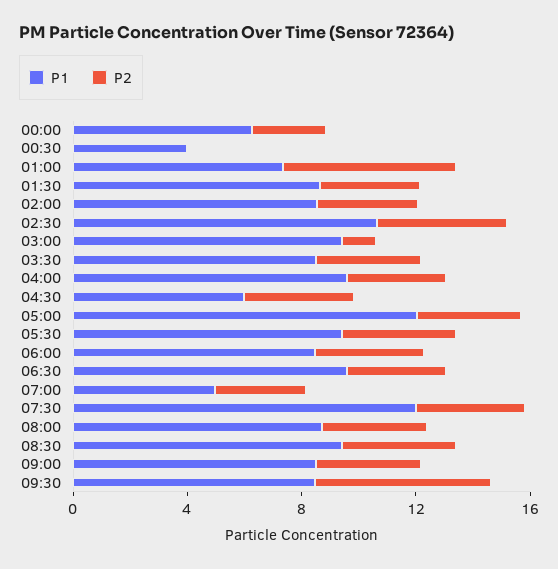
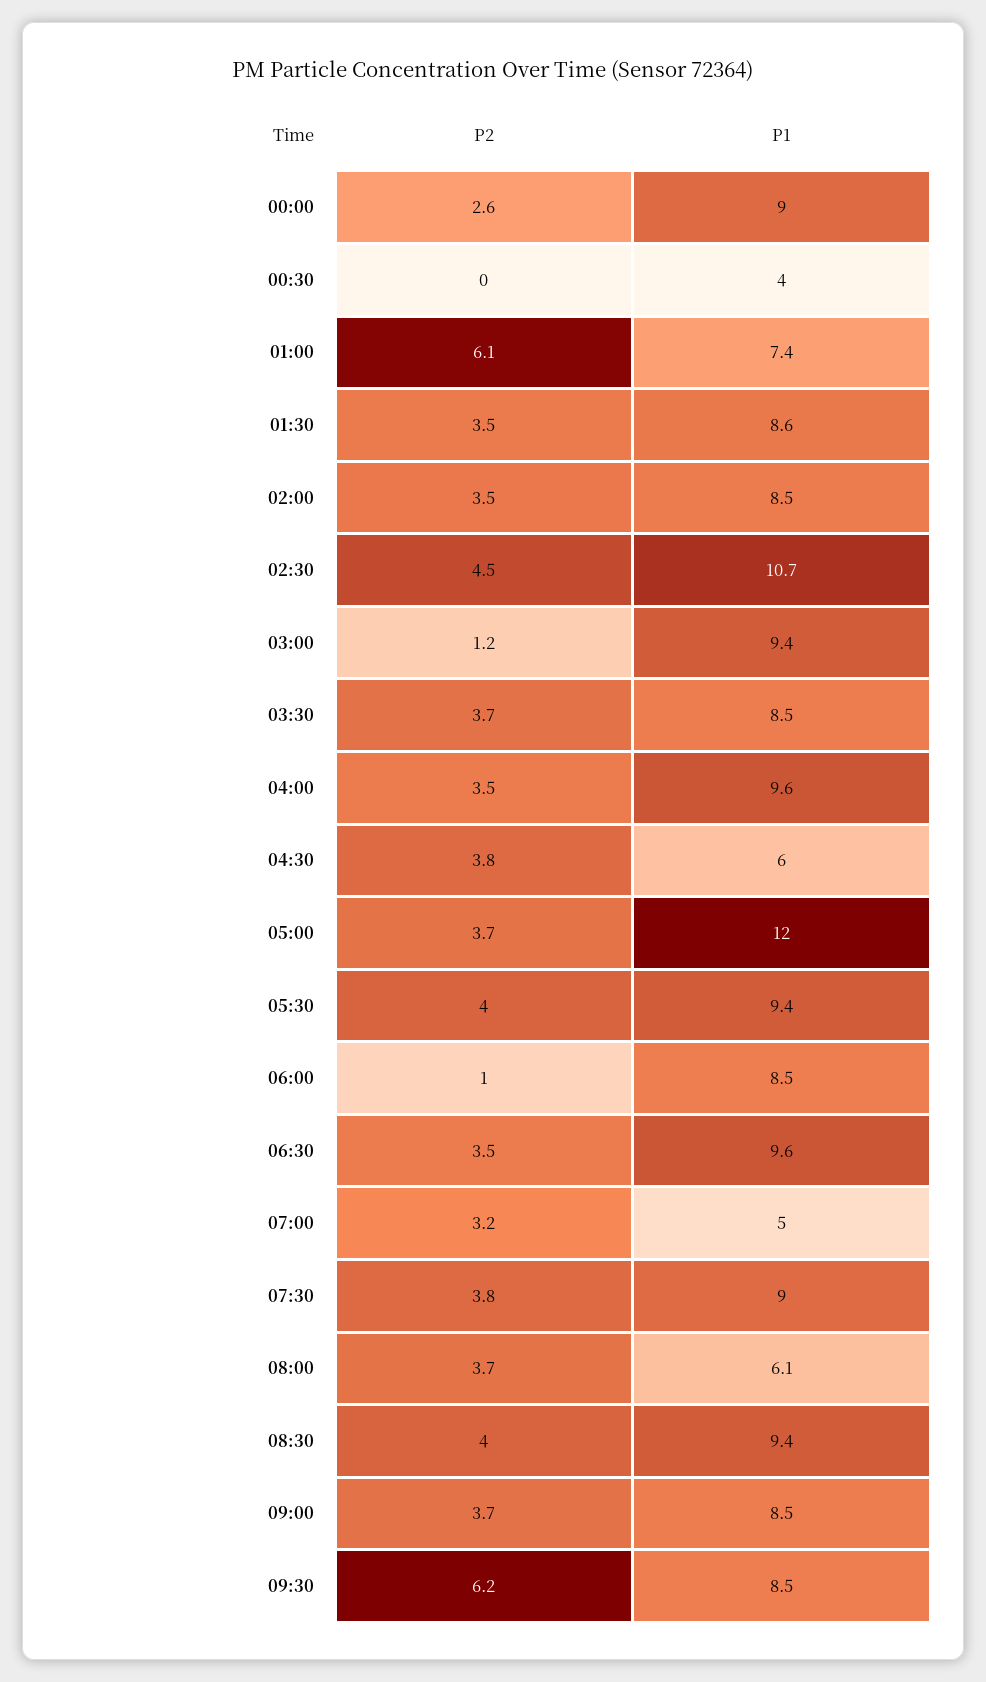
  {
    "P1": {
-     "00:00": 6,
+     "00:00": 9,
      "00:30": 4,
      "01:00": 7.4,
      "01:30": 8.6,
      "02:00": 8.5,
      "02:30": 10.7,
      "03:00": 9.4,
      "03:30": 8.5,
      "04:00": 9.6,
      "04:30": 6,
      "05:00": 12,
      "05:30": 9.4,
      "06:00": 8.5,
      "06:30": 9.6,
      "07:00": 5,
-     "07:30": 12,
+     "07:30": 9,
-     "08:00": 9,
+     "08:00": 6.1,
      "08:30": 9.4,
      "09:00": 8.5,
      "09:30": 8.5
    },
    "P2": {
      "00:00": 2.6,
      "00:30": 0,
      "01:00": 6.1,
      "01:30": 3.5,
      "02:00": 3.5,
      "02:30": 4.5,
      "03:00": 1.2,
      "03:30": 3.7,
      "04:00": 3.5,
      "04:30": 3.8,
      "05:00": 3.7,
      "05:30": 4,
-     "06:00": 4,
+     "06:00": 1,
      "06:30": 3.5,
      "07:00": 3.2,
      "07:30": 3.8,
      "08:00": 3.7,
      "08:30": 4,
      "09:00": 3.7,
      "09:30": 6.2
    }
  }

